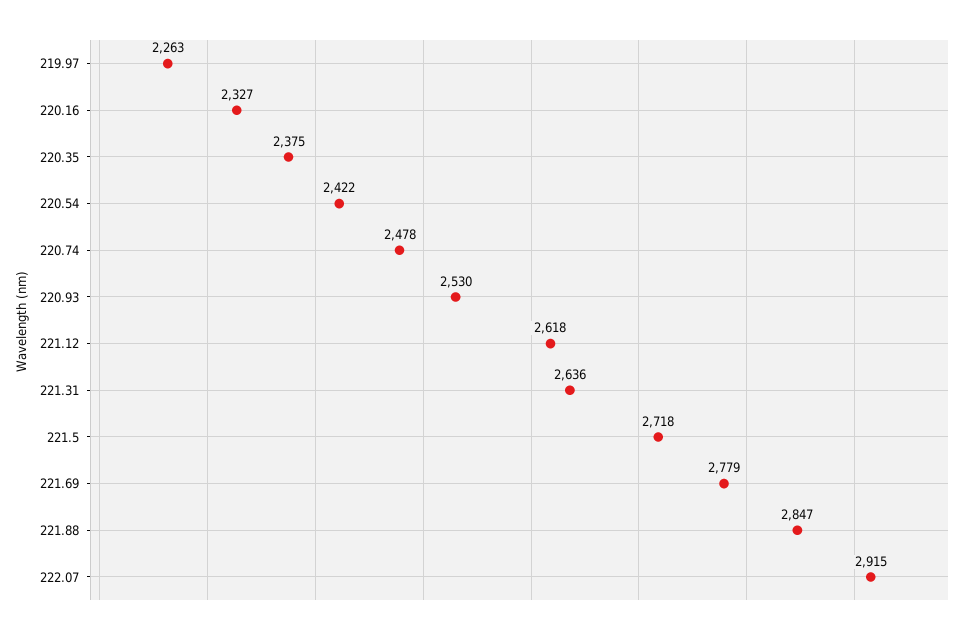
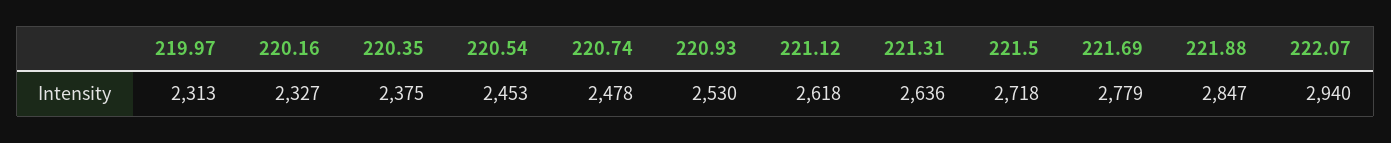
  {
-   "219.97": 2263,
+   "219.97": 2313,
    "220.16": 2327,
    "220.35": 2375,
-   "220.54": 2422,
+   "220.54": 2453,
    "220.74": 2478,
    "220.93": 2530,
    "221.12": 2618,
    "221.31": 2636,
    "221.5": 2718,
    "221.69": 2779,
    "221.88": 2847,
-   "222.07": 2915
+   "222.07": 2940
  }

